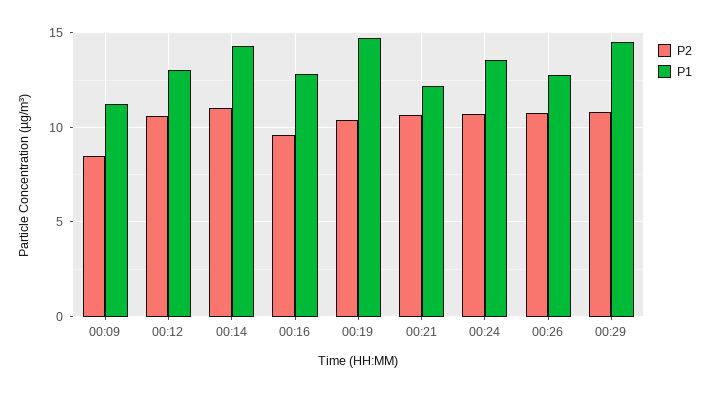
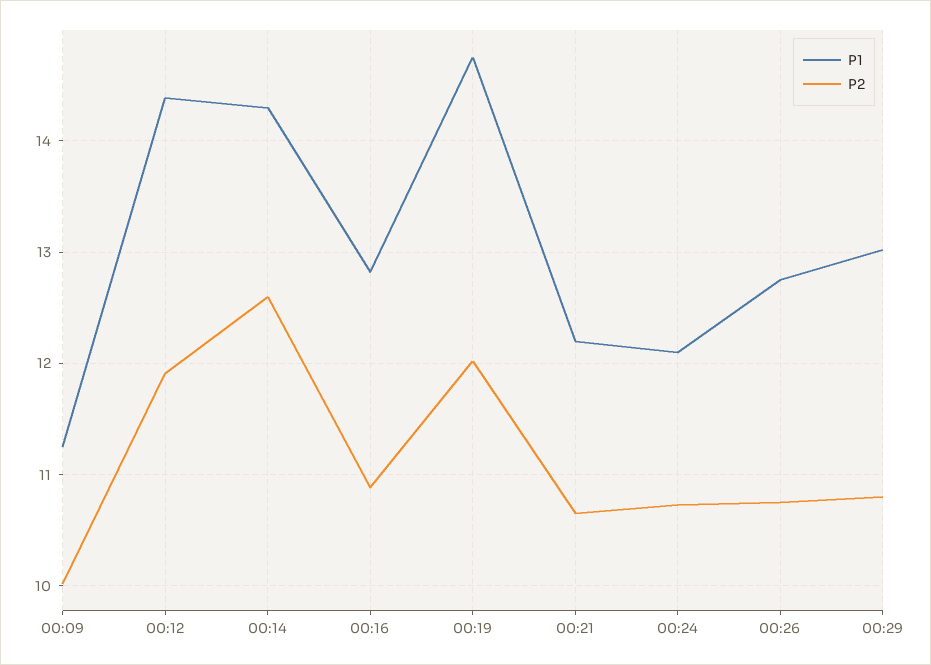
  {
    "P2": {
-     "00:09": 8.5,
+     "00:09": 10,
-     "00:12": 10.5,
+     "00:12": 11.9,
-     "00:14": 11,
+     "00:14": 12.6,
-     "00:16": 9.5,
+     "00:16": 10.9,
-     "00:19": 10.5,
+     "00:19": 12,
      "00:21": 10.7,
      "00:24": 10.7,
      "00:26": 10.8,
      "00:29": 10.8
    },
    "P1": {
      "00:09": 11.3,
-     "00:12": 13,
+     "00:12": 14.4,
      "00:14": 14.3,
      "00:16": 12.8,
      "00:19": 14.8,
      "00:21": 12.2,
-     "00:24": 13.5,
+     "00:24": 12.1,
      "00:26": 12.8,
-     "00:29": 14.5
+     "00:29": 13
    }
  }

